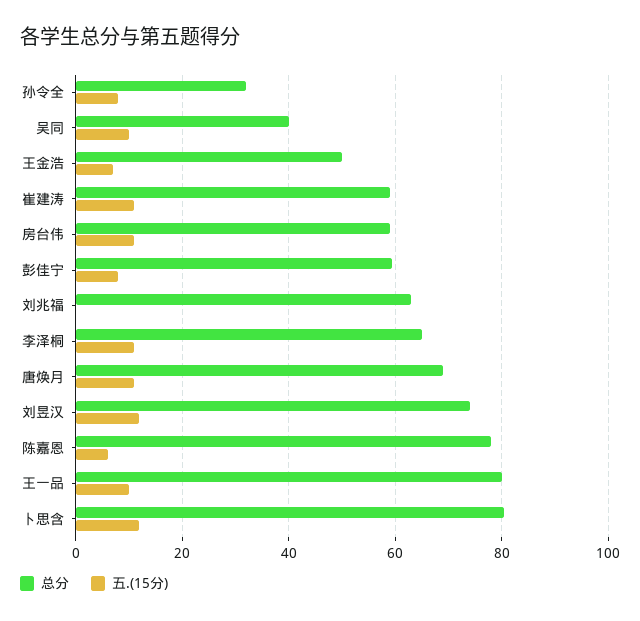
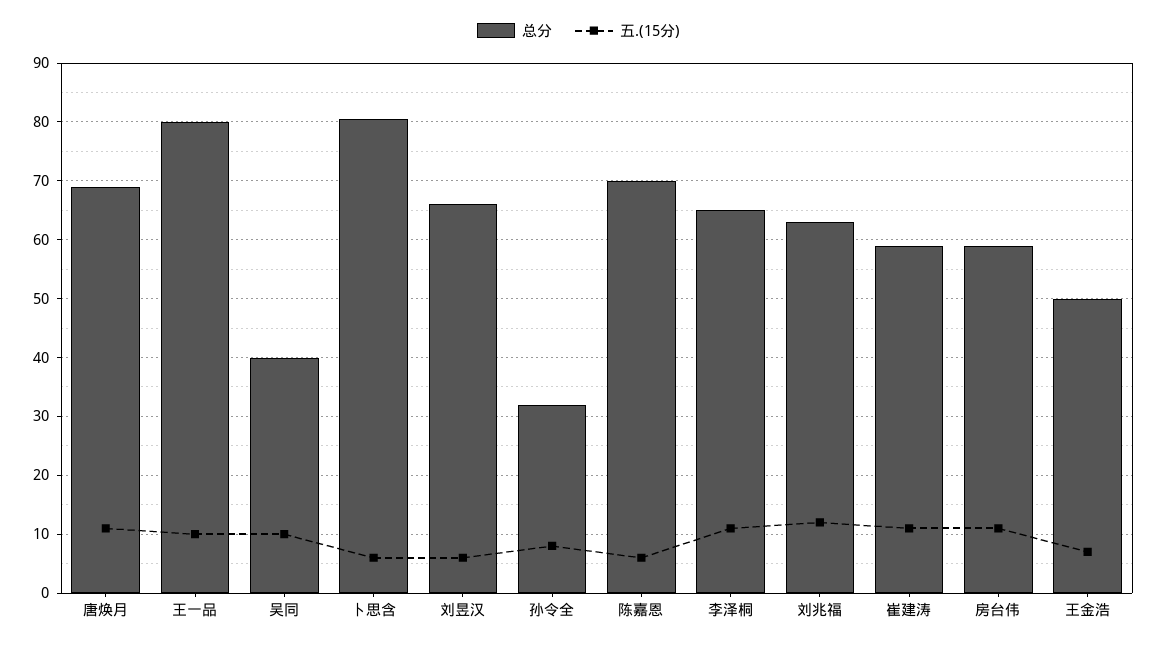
  {
    "总分": {
      "孙令全": 32,
      "吴同": 40,
      "王金浩": 50,
      "崔建涛": 60,
      "房台伟": 60,
-     "彭佳宁": 60,
      "刘兆福": 64,
      "李泽桐": 66,
      "唐焕月": 70,
-     "刘昱汉": 74,
+     "刘昱汉": 66,
-     "陈嘉恩": 78,
+     "陈嘉恩": 70,
      "王一品": 80,
      "卜思含": 80
    },
    "五.(15分)": {
      "孙令全": 8,
      "吴同": 10,
      "王金浩": 8,
      "崔建涛": 12,
      "房台伟": 12,
-     "彭佳宁": 8,
-     "刘兆福": 0,
+     "刘兆福": 12,
      "李泽桐": 12,
      "唐焕月": 12,
-     "刘昱汉": 12,
+     "刘昱汉": 6,
      "陈嘉恩": 6,
      "王一品": 10,
-     "卜思含": 12
+     "卜思含": 6
    }
  }

